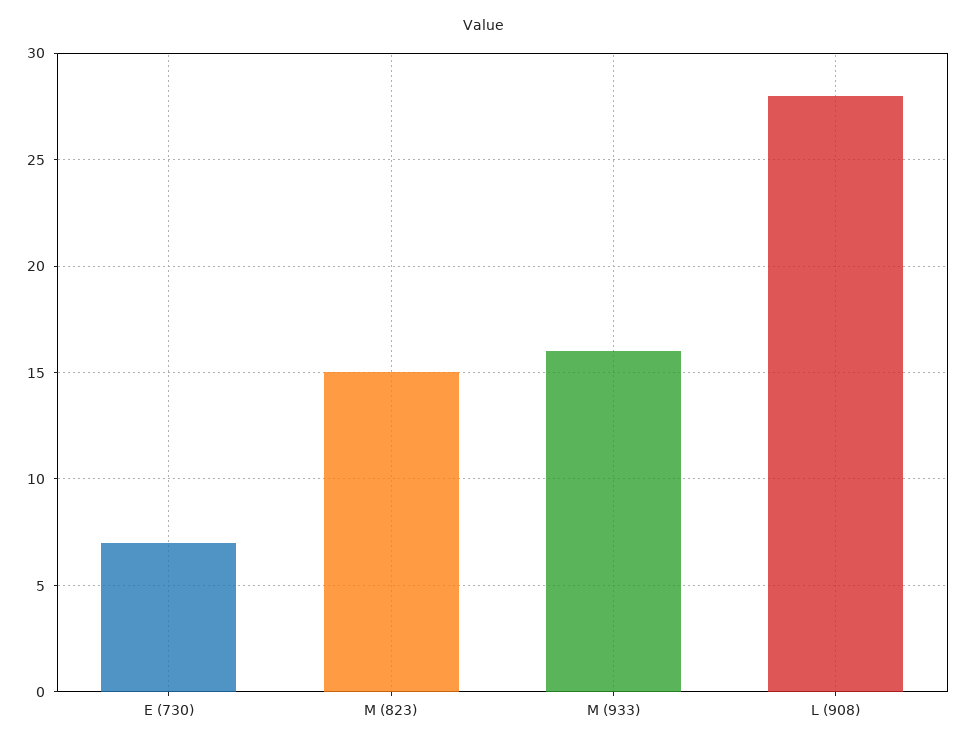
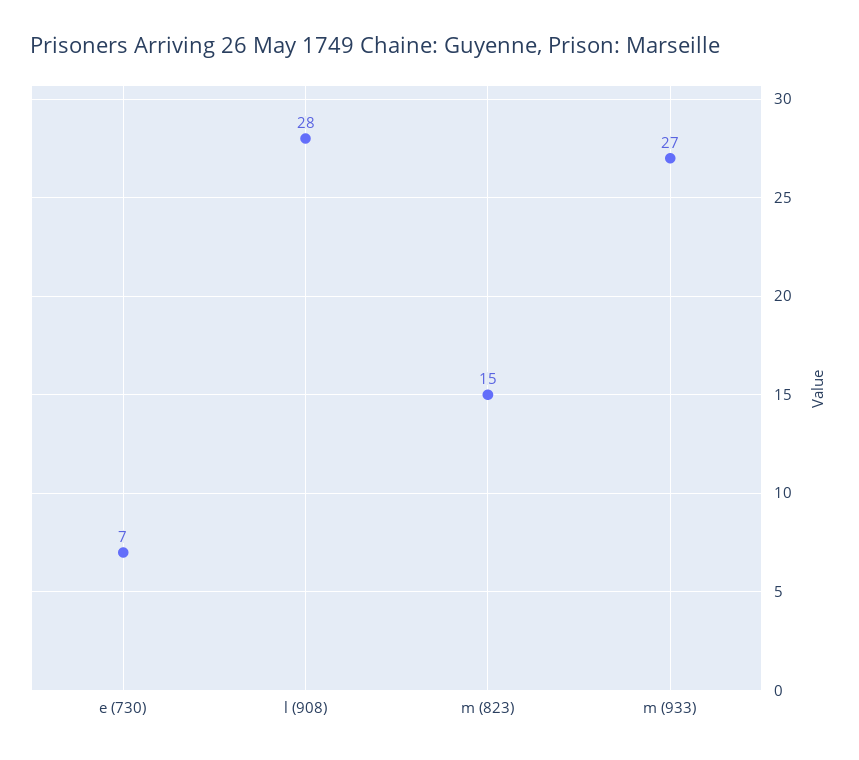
  {
    "E (730)": 7,
    "M (823)": 15,
-   "M (933)": 16,
+   "M (933)": 27,
    "L (908)": 28
  }

